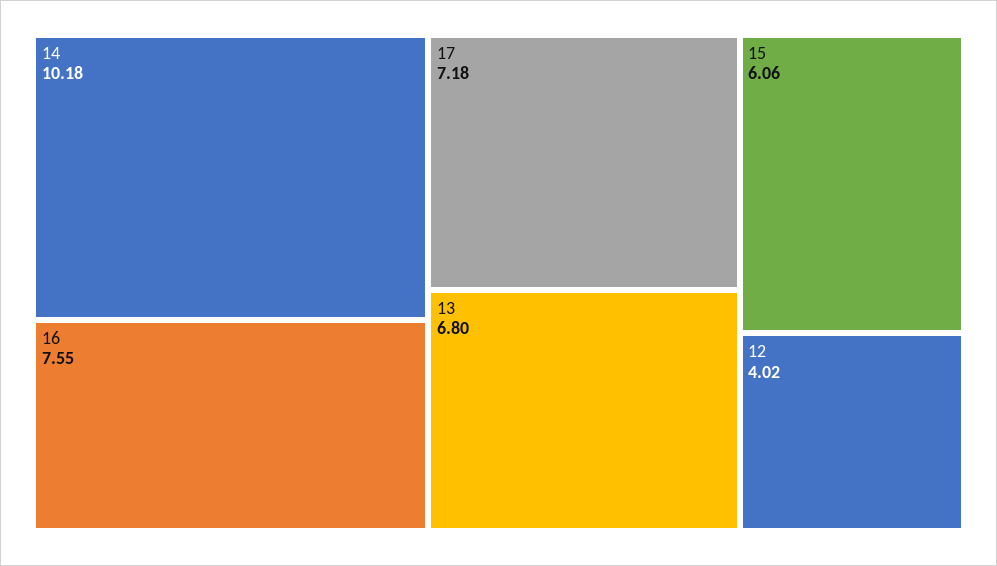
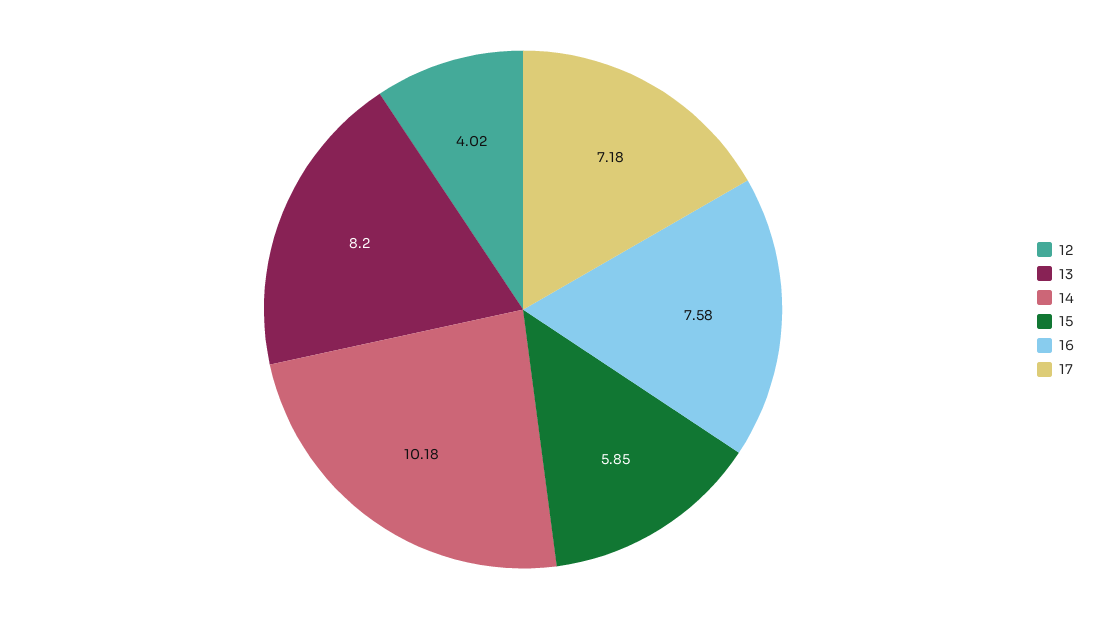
  {
    "14": 10.18,
-   "16": 7.55,
+   "16": 7.58,
    "17": 7.18,
-   "13": 6.8,
+   "13": 8.2,
-   "15": 6.06,
+   "15": 5.85,
    "12": 4.02
  }

